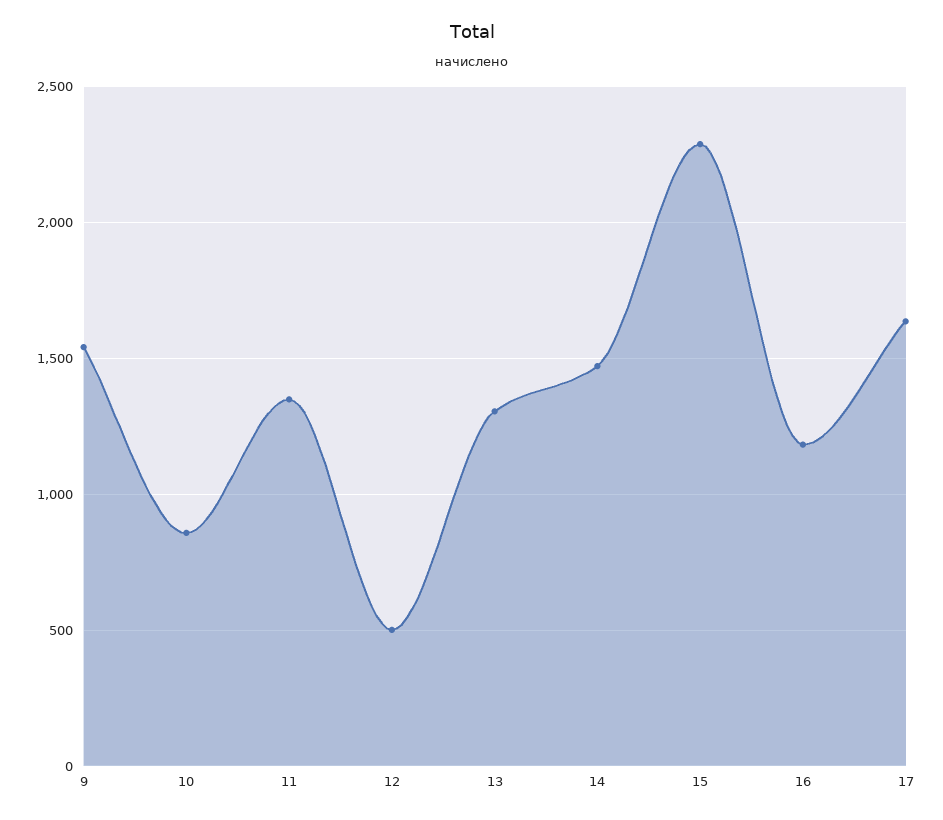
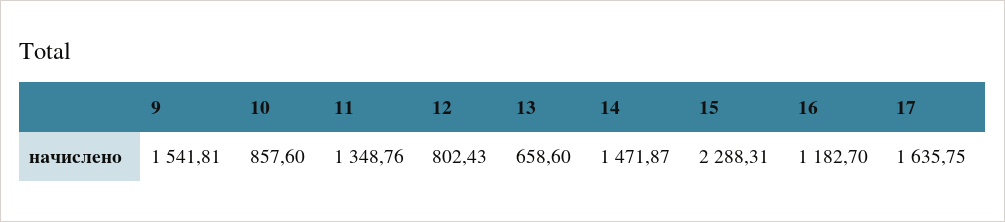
  {
    "9": 1541.81,
    "10": 857.6,
    "11": 1348.76,
-   "12": 500,
+   "12": 802.43,
-   "13": 1300,
+   "13": 658.6,
    "14": 1471.87,
    "15": 2288.31,
    "16": 1182.7,
    "17": 1635.75
  }

